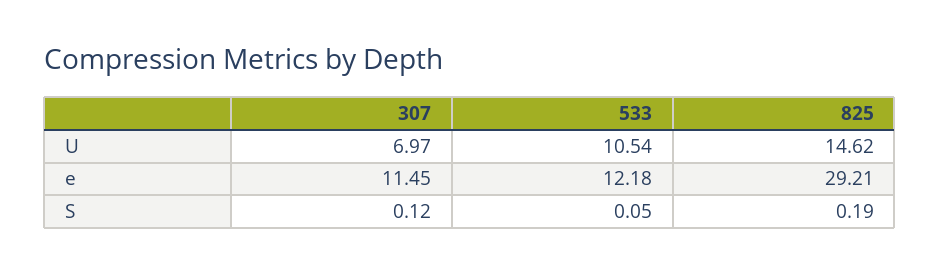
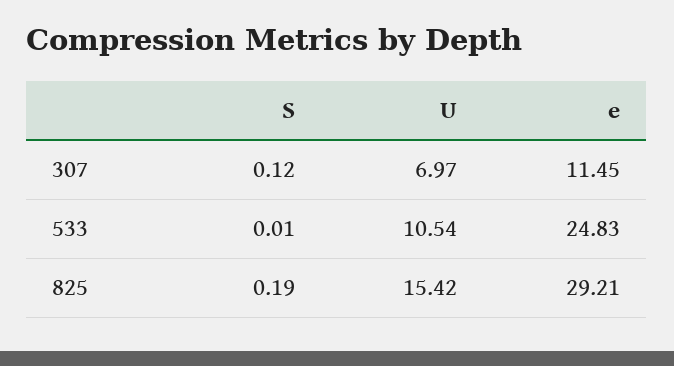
  {
    "307": {
      "U": 6.97,
      "e": 11.45,
      "S": 0.12
    },
    "533": {
      "U": 10.54,
-     "e": 12.18,
+     "e": 24.83,
-     "S": 0.05
+     "S": 0.01
    },
    "825": {
-     "U": 14.62,
+     "U": 15.42,
      "e": 29.21,
      "S": 0.19
    }
  }

